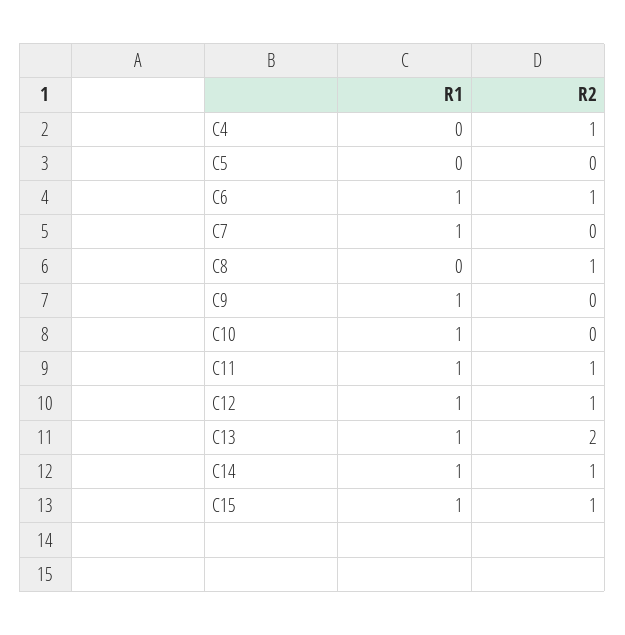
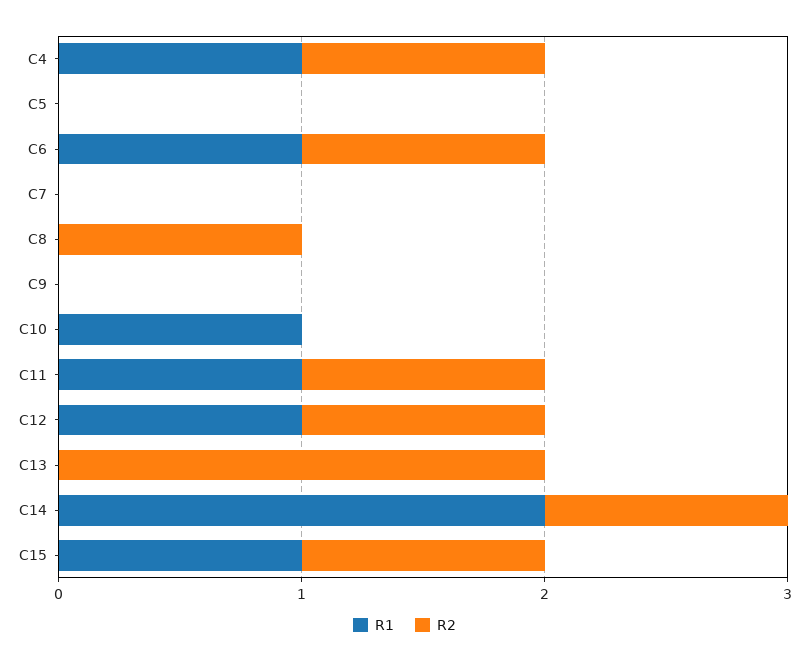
  {
    "R1": {
-     "C4": 0,
+     "C4": 1,
      "C5": 0,
      "C6": 1,
-     "C7": 1,
+     "C7": 0,
      "C8": 0,
-     "C9": 1,
+     "C9": 0,
      "C10": 1,
      "C11": 1,
      "C12": 1,
-     "C13": 1,
+     "C13": 0,
-     "C14": 1,
+     "C14": 2,
      "C15": 1
    },
    "R2": {
      "C4": 1,
      "C5": 0,
      "C6": 1,
      "C7": 0,
      "C8": 1,
      "C9": 0,
      "C10": 0,
      "C11": 1,
      "C12": 1,
      "C13": 2,
      "C14": 1,
      "C15": 1
    }
  }

